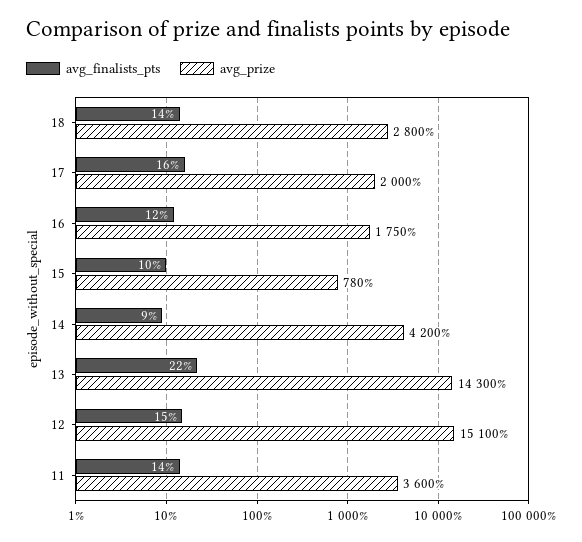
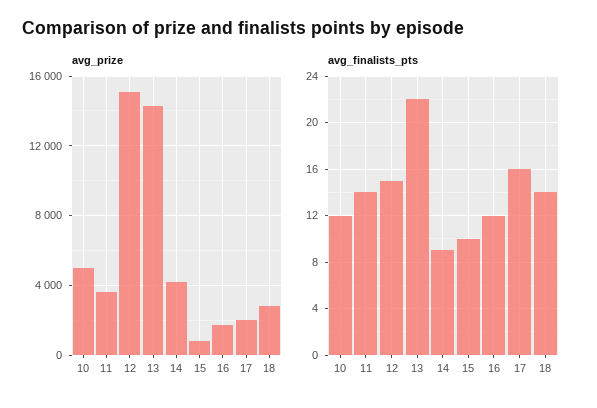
  {
    "avg_finalists_pts": {
      "18": 14,
      "17": 16,
      "16": 12,
      "15": 10,
      "14": 9,
      "13": 22,
      "12": 15,
-     "11": 14
+     "11": 14,
+     "10": 12
    },
    "avg_prize": {
      "18": 2800,
      "17": 2000,
      "16": 1750,
      "15": 780,
      "14": 4200,
      "13": 14300,
      "12": 15100,
-     "11": 3600
+     "11": 3600,
+     "10": 5000
    }
  }

